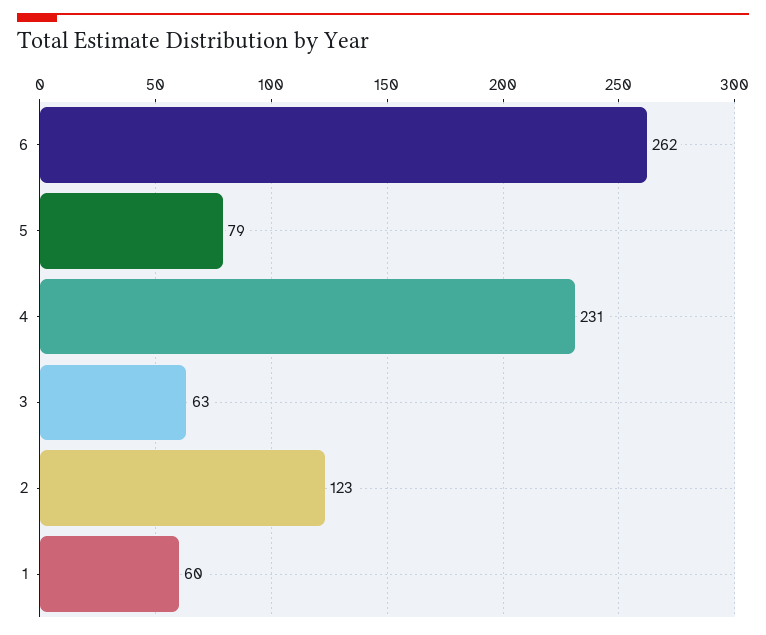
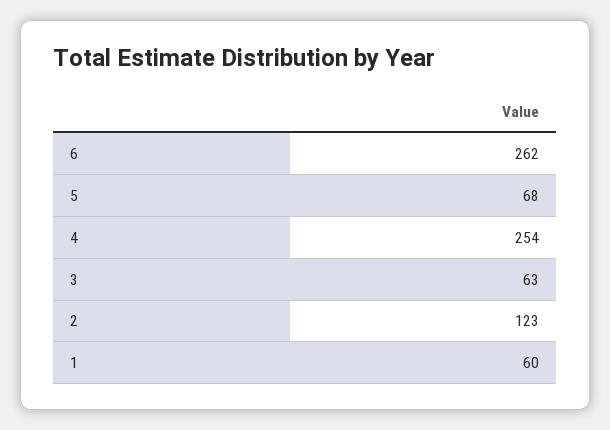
  {
    "6": 262,
-   "5": 79,
+   "5": 68,
-   "4": 231,
+   "4": 254,
    "3": 63,
    "2": 123,
    "1": 60
  }

